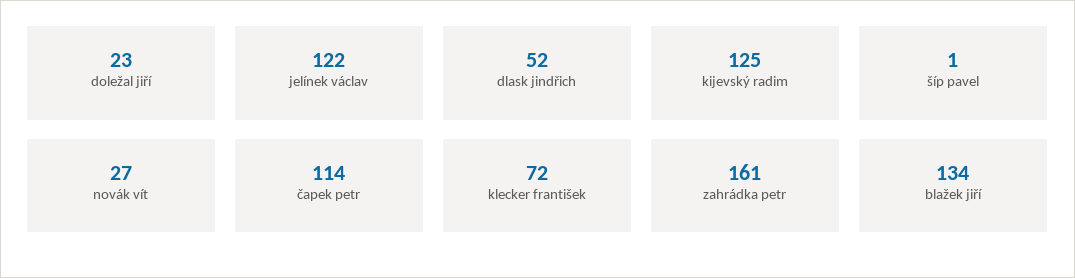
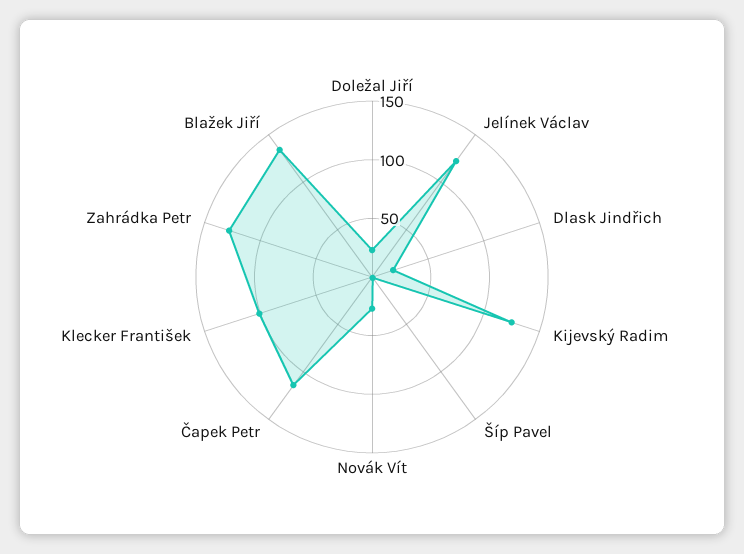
  {
    "doležal jiří": 23,
    "jelínek václav": 122,
-   "dlask jindřich": 52,
+   "dlask jindřich": 20,
    "kijevský radim": 125,
    "šíp pavel": 1,
    "novák vít": 27,
    "čapek petr": 114,
-   "klecker františek": 72,
+   "klecker františek": 100,
-   "zahrádka petr": 161,
+   "zahrádka petr": 130,
    "blažek jiří": 134
  }

